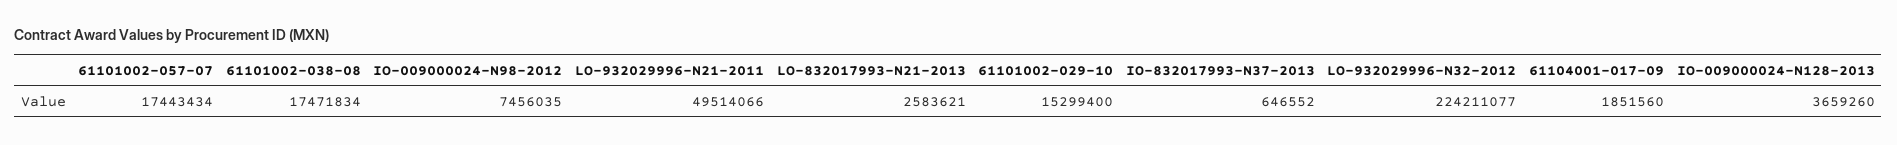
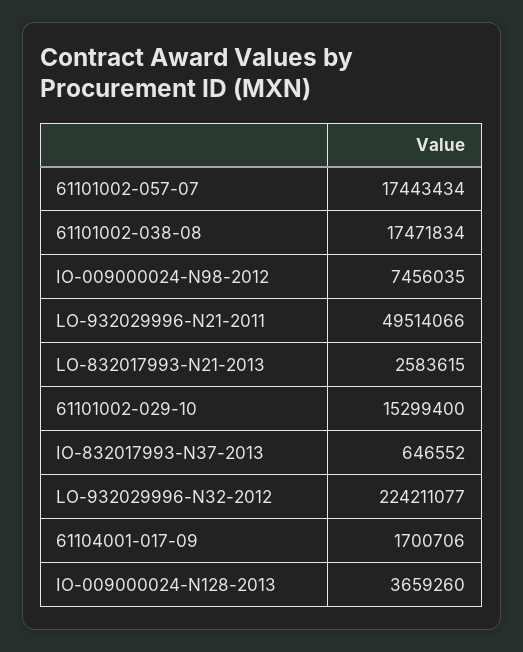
  {
    "61101002-057-07": 17443434,
    "61101002-038-08": 17471834,
    "IO-009000024-N98-2012": 7456035,
    "LO-932029996-N21-2011": 49514066,
-   "LO-832017993-N21-2013": 2583621,
+   "LO-832017993-N21-2013": 2583615,
    "61101002-029-10": 15299400,
    "IO-832017993-N37-2013": 646552,
    "LO-932029996-N32-2012": 224211077,
-   "61104001-017-09": 1851560,
+   "61104001-017-09": 1700706,
    "IO-009000024-N128-2013": 3659260
  }

